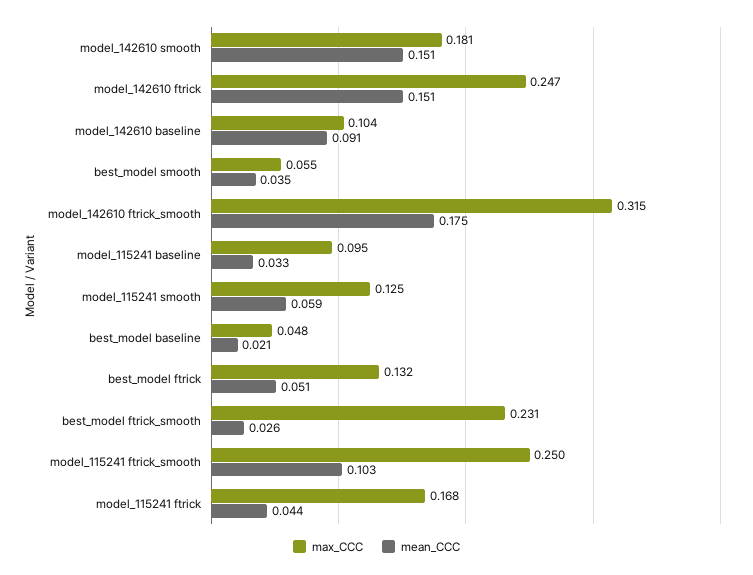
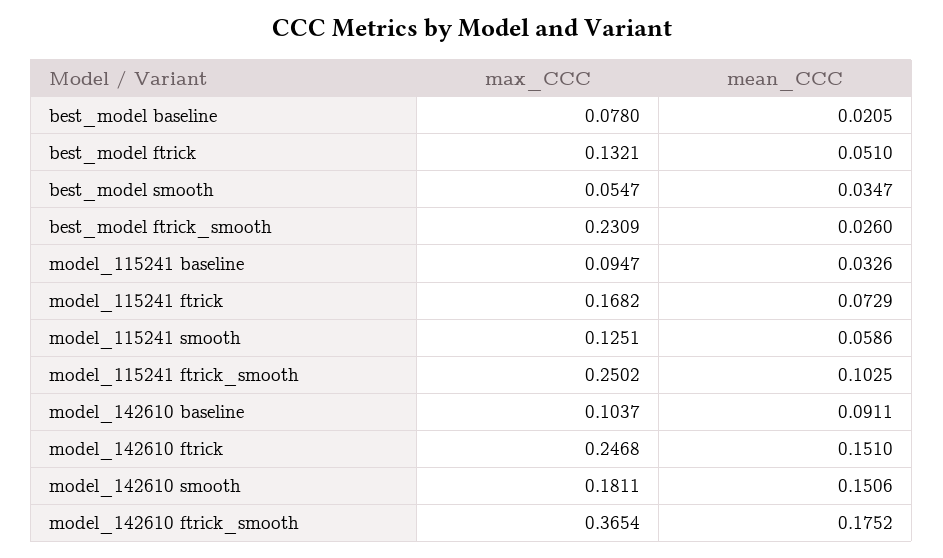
  {
    "max_CCC": {
      "model_142610 smooth": 0.1811,
      "model_142610 ftrick": 0.2468,
      "model_142610 baseline": 0.1037,
      "best_model smooth": 0.0547,
-     "model_142610 ftrick_smooth": 0.315,
+     "model_142610 ftrick_smooth": 0.3654,
      "model_115241 baseline": 0.0947,
      "model_115241 smooth": 0.1251,
-     "best_model baseline": 0.048,
+     "best_model baseline": 0.078,
      "best_model ftrick": 0.1321,
      "best_model ftrick_smooth": 0.2309,
      "model_115241 ftrick_smooth": 0.2502,
      "model_115241 ftrick": 0.1682
    },
    "mean_CCC": {
      "model_142610 smooth": 0.1506,
      "model_142610 ftrick": 0.151,
      "model_142610 baseline": 0.0911,
      "best_model smooth": 0.0347,
      "model_142610 ftrick_smooth": 0.1752,
      "model_115241 baseline": 0.0326,
      "model_115241 smooth": 0.0586,
      "best_model baseline": 0.0205,
      "best_model ftrick": 0.051,
      "best_model ftrick_smooth": 0.026,
      "model_115241 ftrick_smooth": 0.1025,
-     "model_115241 ftrick": 0.044
+     "model_115241 ftrick": 0.0729
    }
  }

